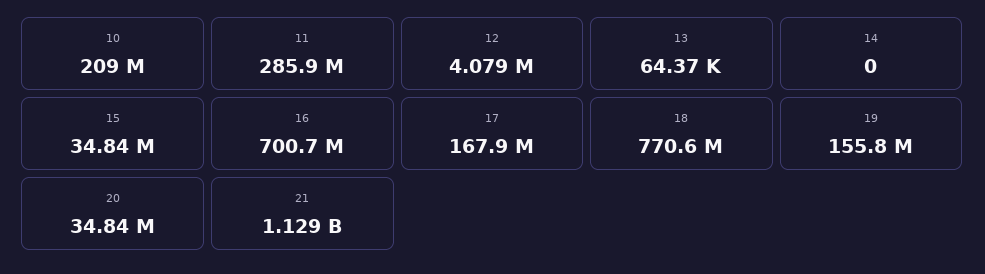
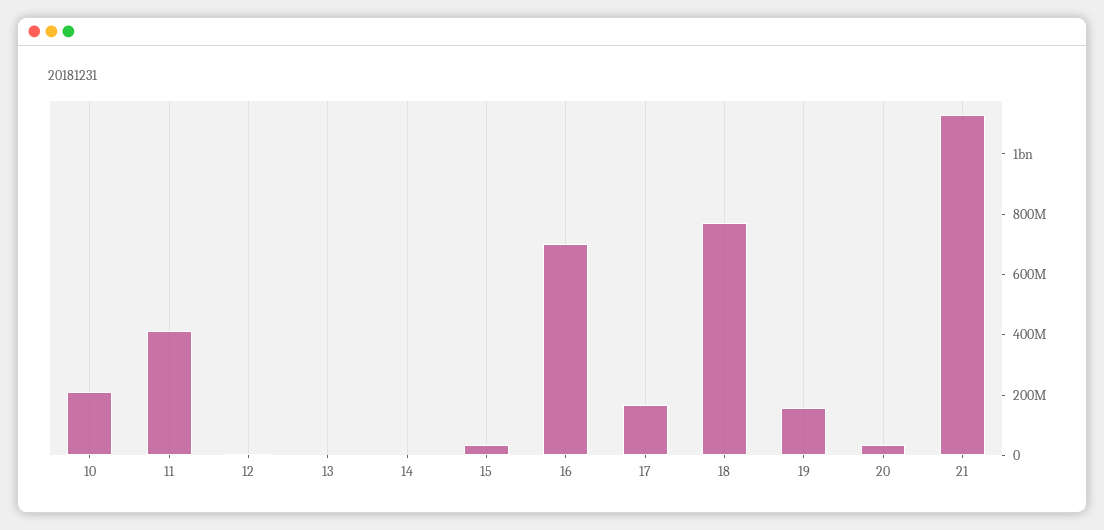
  {
    "10": 209000000,
-   "11": 285900000,
+   "11": 400000000,
    "12": 4079000,
    "13": 64370,
    "14": 0,
    "15": 34840000,
    "16": 700700000,
    "17": 167900000,
    "18": 770600000,
    "19": 155800000,
    "20": 34840000,
    "21": 1129000000
  }

